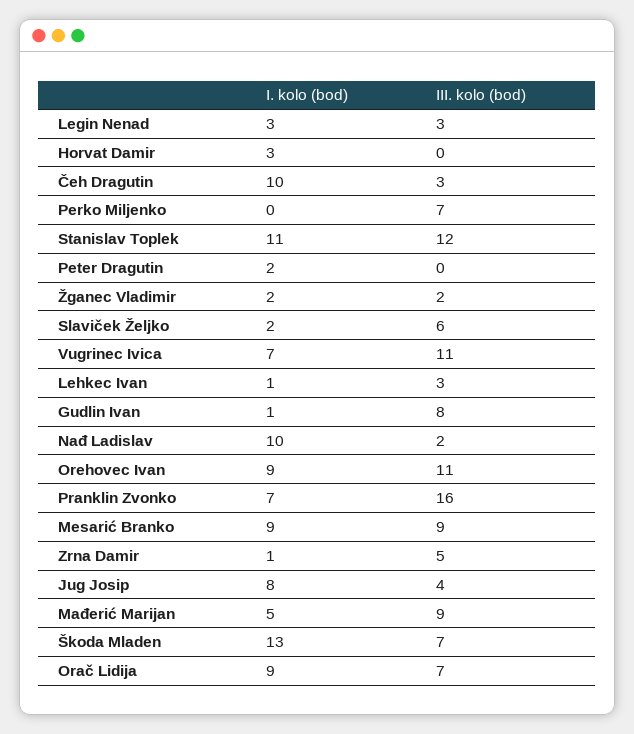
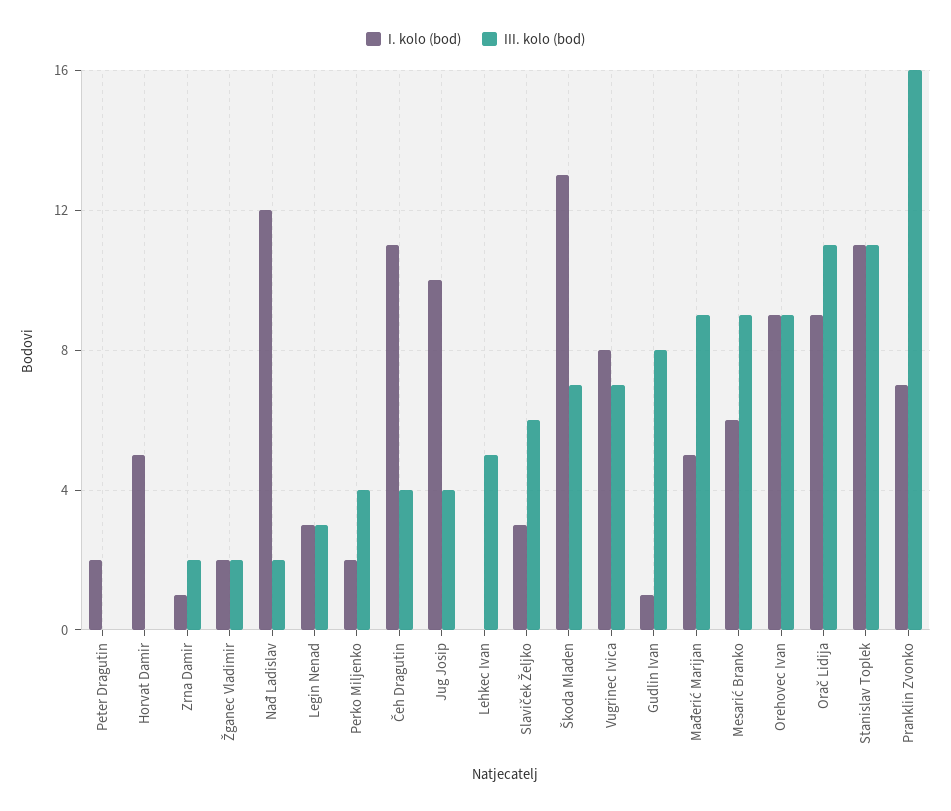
  {
    "I. kolo (bod)": {
      "Legin Nenad": 3,
-     "Horvat Damir": 3,
+     "Horvat Damir": 5,
-     "Čeh Dragutin": 10,
+     "Čeh Dragutin": 11,
-     "Perko Miljenko": 0,
+     "Perko Miljenko": 2,
      "Stanislav Toplek": 11,
      "Peter Dragutin": 2,
      "Žganec Vladimir": 2,
-     "Slaviček Željko": 2,
+     "Slaviček Željko": 3,
-     "Vugrinec Ivica": 7,
+     "Vugrinec Ivica": 8,
-     "Lehkec Ivan": 1,
+     "Lehkec Ivan": 0,
      "Gudlin Ivan": 1,
-     "Nađ Ladislav": 10,
+     "Nađ Ladislav": 12,
      "Orehovec Ivan": 9,
      "Pranklin Zvonko": 7,
-     "Mesarić Branko": 9,
+     "Mesarić Branko": 6,
      "Zrna Damir": 1,
-     "Jug Josip": 8,
+     "Jug Josip": 10,
      "Mađerić Marijan": 5,
      "Škoda Mladen": 13,
      "Orač Lidija": 9
    },
    "III. kolo (bod)": {
      "Legin Nenad": 3,
      "Horvat Damir": 0,
-     "Čeh Dragutin": 3,
+     "Čeh Dragutin": 4,
-     "Perko Miljenko": 7,
+     "Perko Miljenko": 4,
-     "Stanislav Toplek": 12,
+     "Stanislav Toplek": 11,
      "Peter Dragutin": 0,
      "Žganec Vladimir": 2,
      "Slaviček Željko": 6,
-     "Vugrinec Ivica": 11,
+     "Vugrinec Ivica": 7,
-     "Lehkec Ivan": 3,
+     "Lehkec Ivan": 5,
      "Gudlin Ivan": 8,
      "Nađ Ladislav": 2,
-     "Orehovec Ivan": 11,
+     "Orehovec Ivan": 9,
      "Pranklin Zvonko": 16,
      "Mesarić Branko": 9,
-     "Zrna Damir": 5,
+     "Zrna Damir": 2,
      "Jug Josip": 4,
      "Mađerić Marijan": 9,
      "Škoda Mladen": 7,
-     "Orač Lidija": 7
+     "Orač Lidija": 11
    }
  }

